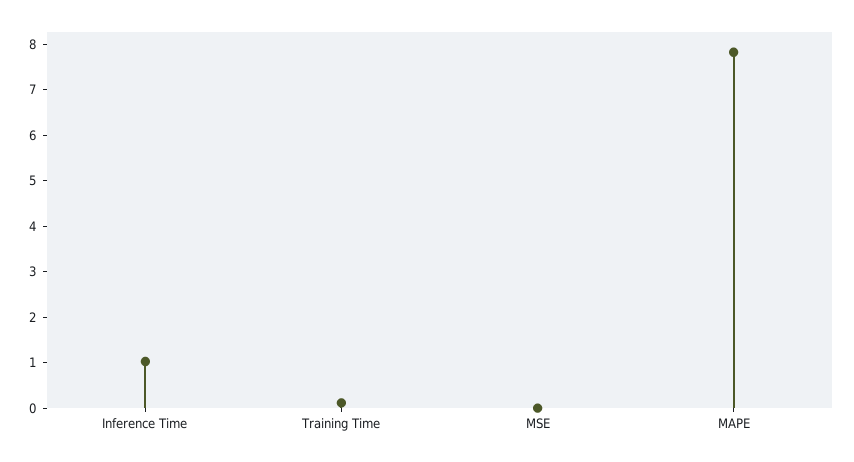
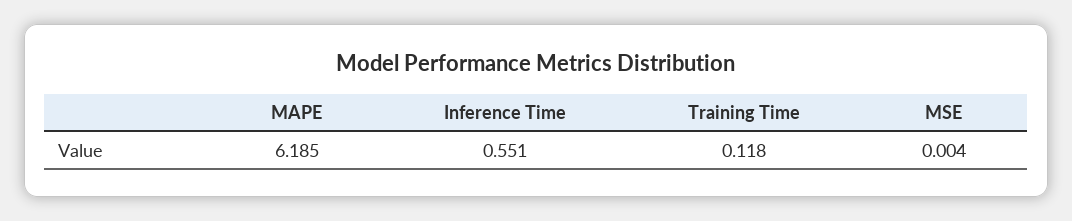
  {
-   "Inference Time": 1,
+   "Inference Time": 0.551,
    "Training Time": 0.118,
    "MSE": 0.004,
-   "MAPE": 7.8
+   "MAPE": 6.185
  }

